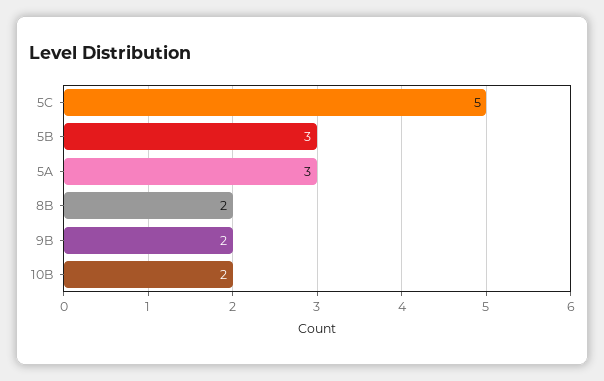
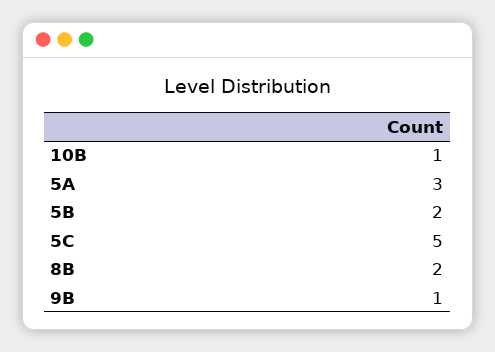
  {
    "5C": 5,
-   "5B": 3,
+   "5B": 2,
    "5A": 3,
    "8B": 2,
-   "9B": 2,
+   "9B": 1,
-   "10B": 2
+   "10B": 1
  }

